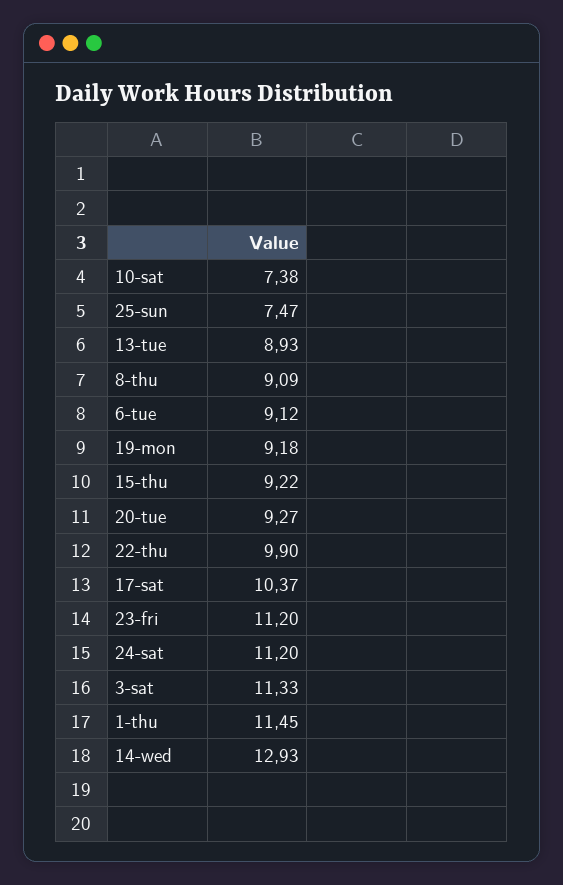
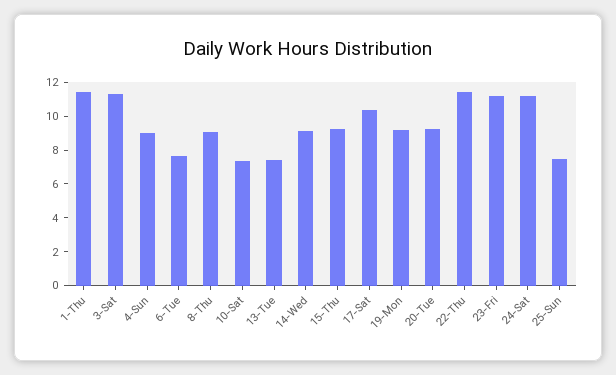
  {
    "10-sat": 7.38,
    "25-sun": 7.47,
-   "13-tue": 8.93,
+   "13-tue": 7.5,
    "8-thu": 9.09,
-   "6-tue": 9.12,
+   "6-tue": 7.5,
    "19-mon": 9.18,
    "15-thu": 9.22,
    "20-tue": 9.27,
-   "22-thu": 9.9,
+   "22-thu": 11.5,
    "17-sat": 10.37,
    "23-fri": 11.2,
    "24-sat": 11.2,
    "3-sat": 11.33,
    "1-thu": 11.45,
-   "14-wed": 12.93
+   "14-wed": 9,
+   "4-Sun": 9
  }

